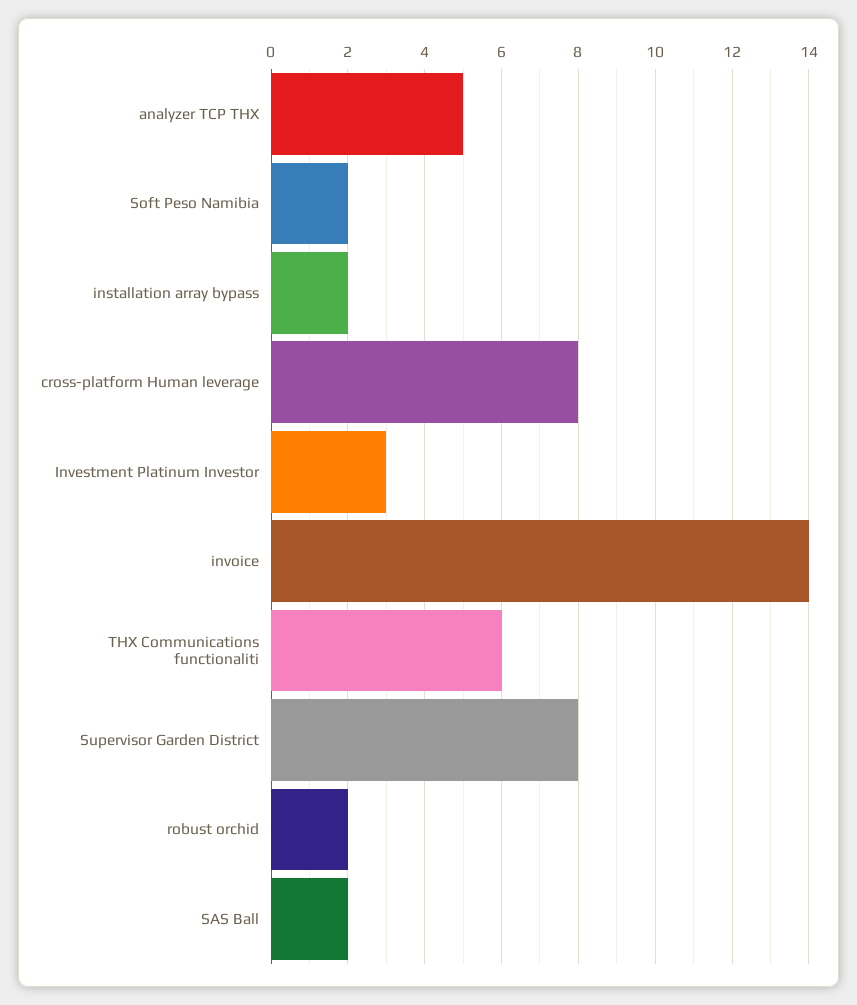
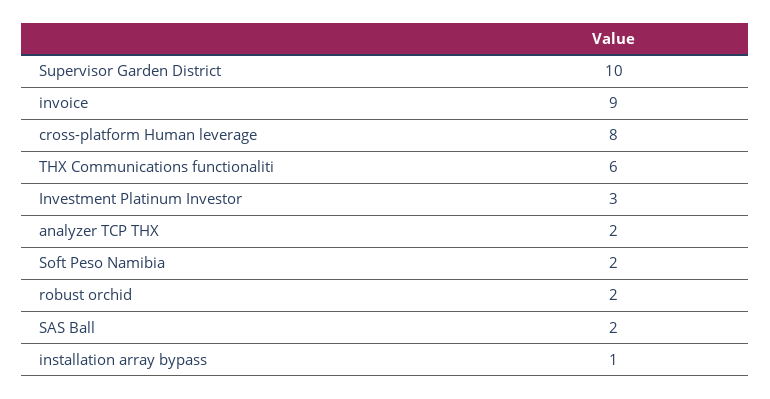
  {
-   "analyzer TCP THX": 5,
+   "analyzer TCP THX": 2,
    "Soft Peso Namibia": 2,
-   "installation array bypass": 2,
+   "installation array bypass": 1,
    "cross-platform Human leverage": 8,
    "Investment Platinum Investor": 3,
-   "invoice": 14,
+   "invoice": 9,
    "THX Communications functionaliti": 6,
-   "Supervisor Garden District": 8,
+   "Supervisor Garden District": 10,
    "robust orchid": 2,
    "SAS Ball": 2
  }

